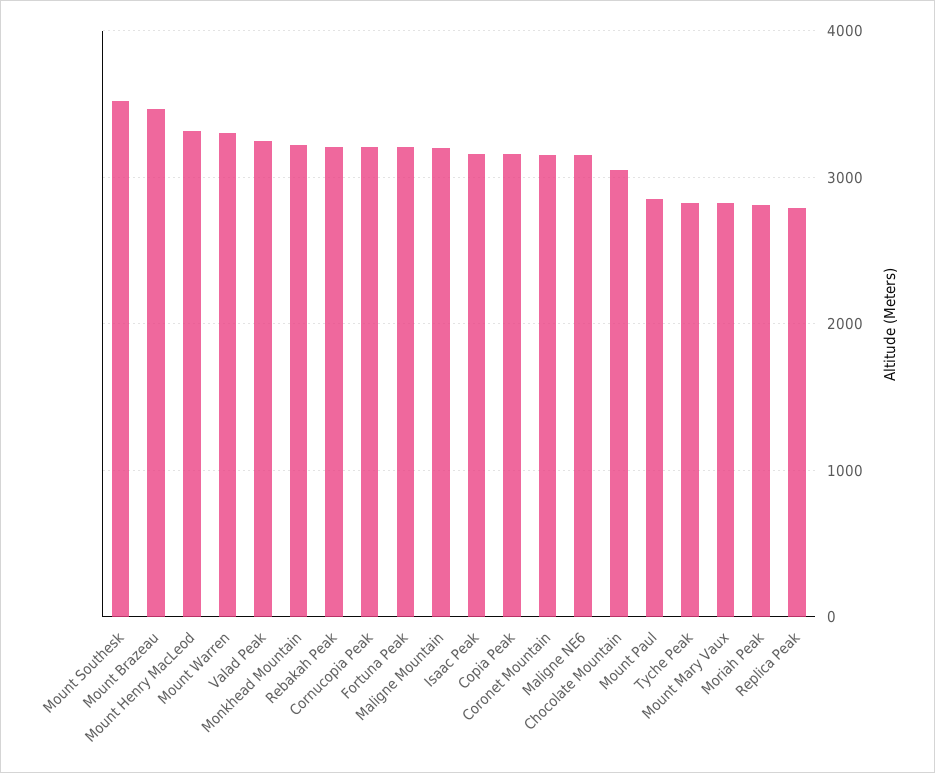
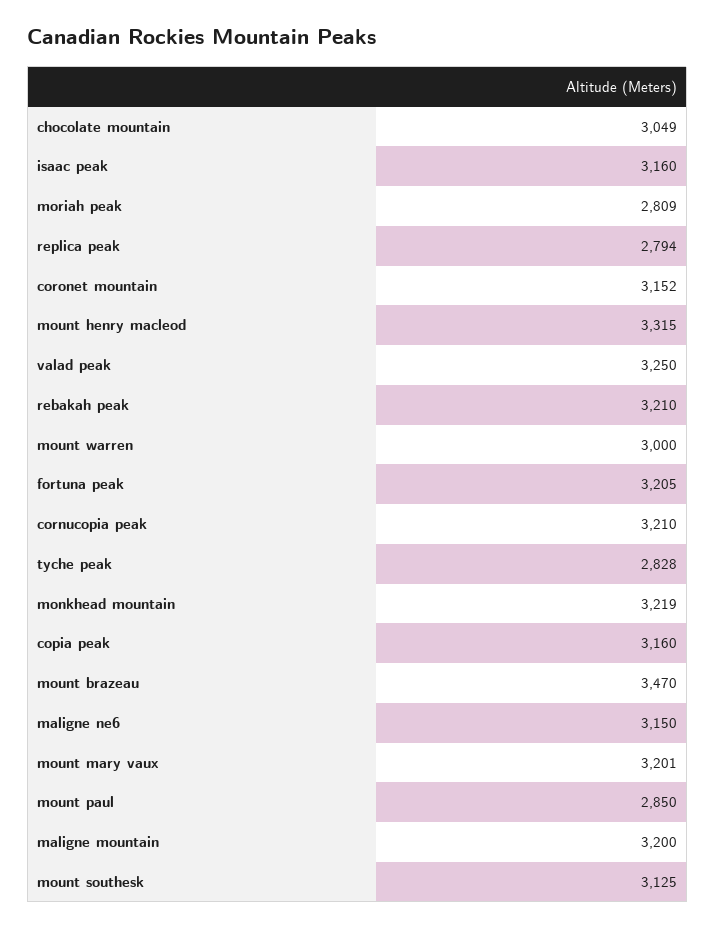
  {
-   "Mount Southesk": 3500,
+   "Mount Southesk": 3125,
    "Mount Brazeau": 3470,
    "Mount Henry MacLeod": 3315,
-   "Mount Warren": 3300,
+   "Mount Warren": 3000,
    "Valad Peak": 3250,
    "Monkhead Mountain": 3219,
    "Rebakah Peak": 3210,
    "Cornucopia Peak": 3210,
    "Fortuna Peak": 3205,
    "Maligne Mountain": 3200,
    "Isaac Peak": 3160,
    "Copia Peak": 3160,
    "Coronet Mountain": 3152,
    "Maligne NE6": 3150,
    "Chocolate Mountain": 3049,
    "Mount Paul": 2850,
    "Tyche Peak": 2828,
-   "Mount Mary Vaux": 2800,
+   "Mount Mary Vaux": 3201,
    "Moriah Peak": 2809,
    "Replica Peak": 2794
  }

